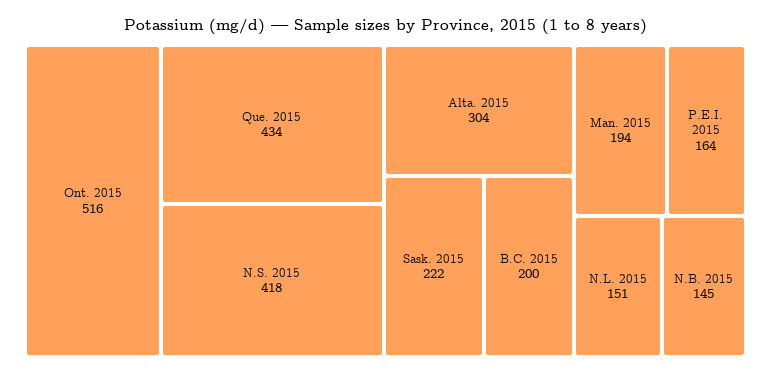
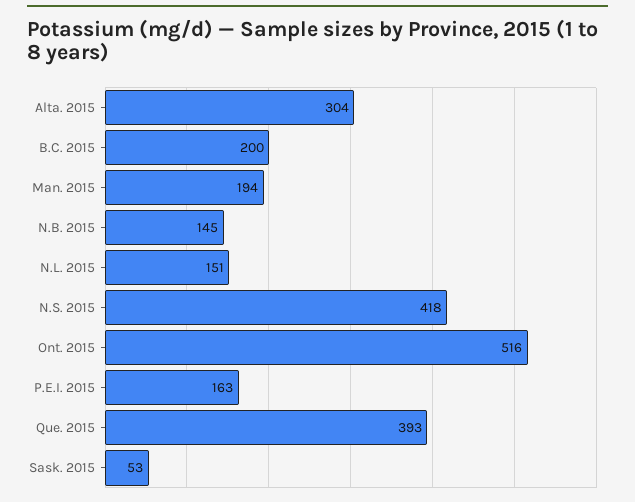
  {
    "Ont. 2015": 516,
-   "Que. 2015": 434,
+   "Que. 2015": 393,
    "N.S. 2015": 418,
    "Alta. 2015": 304,
-   "Sask. 2015": 222,
+   "Sask. 2015": 53,
    "B.C. 2015": 200,
    "Man. 2015": 194,
-   "P.E.I. 2015": 164,
+   "P.E.I. 2015": 163,
    "N.L. 2015": 151,
    "N.B. 2015": 145
  }

